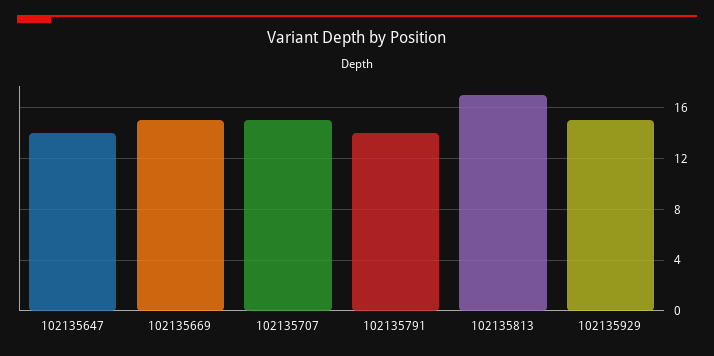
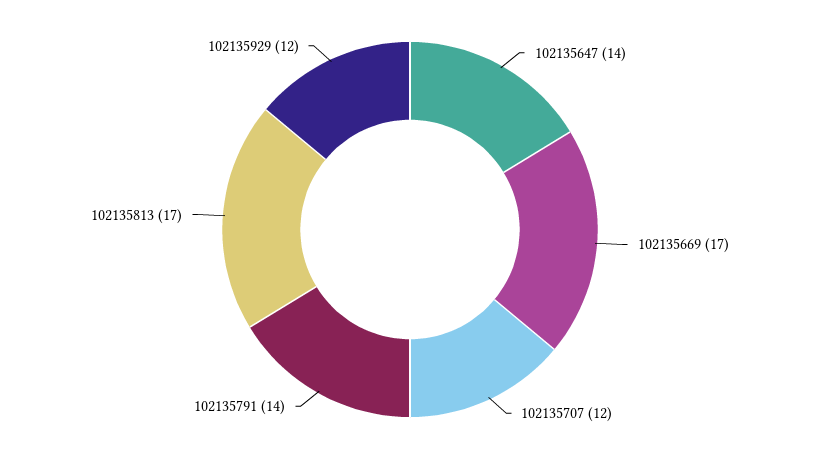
  {
    "102135647": 14,
-   "102135669": 15,
+   "102135669": 17,
-   "102135707": 15,
+   "102135707": 12,
    "102135791": 14,
    "102135813": 17,
-   "102135929": 15
+   "102135929": 12
  }

